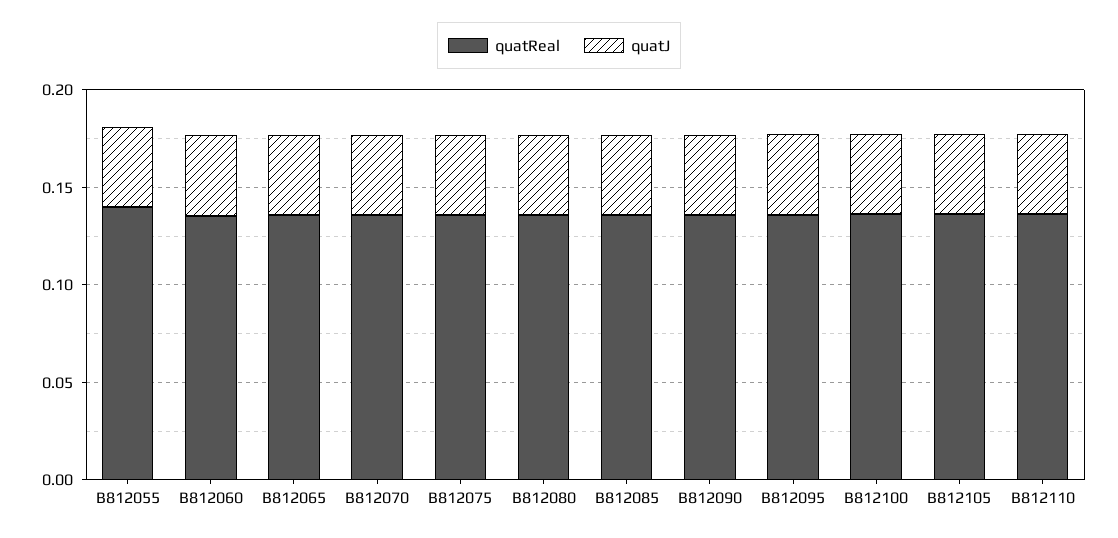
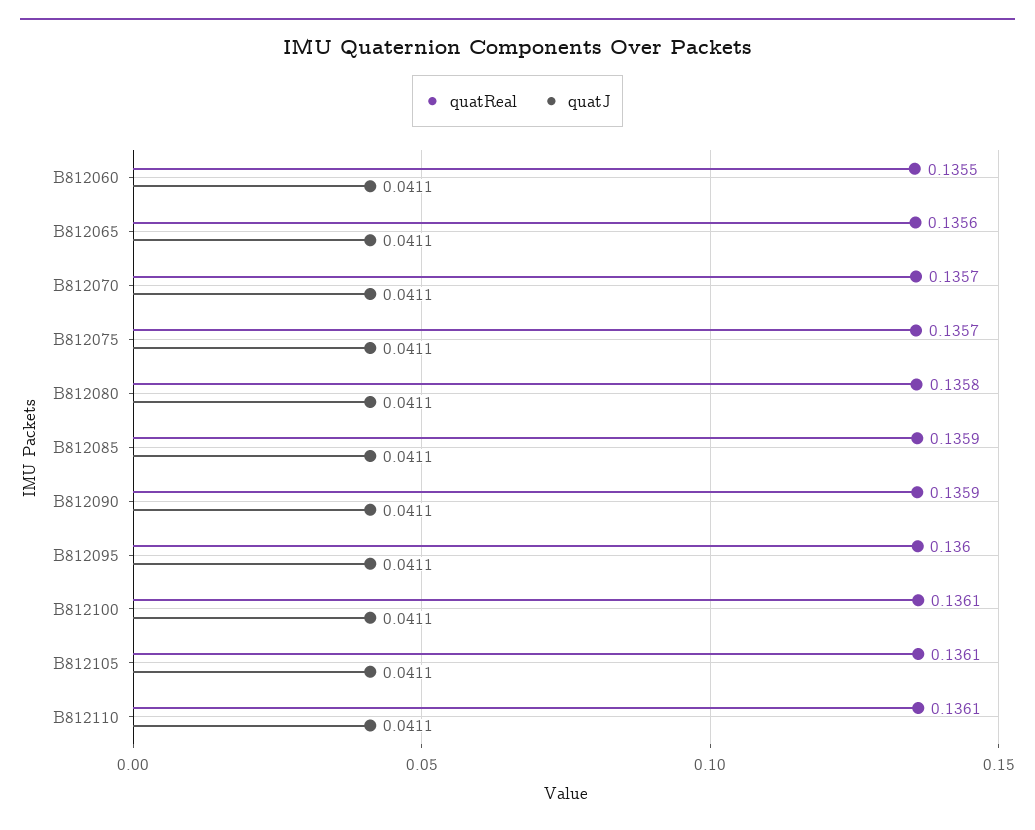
  {
    "quatReal": {
-     "B812055": 0.14,
      "B812060": 0.1355,
      "B812065": 0.1356,
      "B812070": 0.1357,
      "B812075": 0.1357,
      "B812080": 0.1358,
      "B812085": 0.1359,
      "B812090": 0.1359,
      "B812095": 0.136,
      "B812100": 0.1361,
      "B812105": 0.1361,
      "B812110": 0.1361
    },
    "quatJ": {
-     "B812055": 0.04,
      "B812060": 0.0411,
      "B812065": 0.0411,
      "B812070": 0.0411,
      "B812075": 0.0411,
      "B812080": 0.0411,
      "B812085": 0.0411,
      "B812090": 0.0411,
      "B812095": 0.0411,
      "B812100": 0.0411,
      "B812105": 0.0411,
      "B812110": 0.0411
    }
  }

